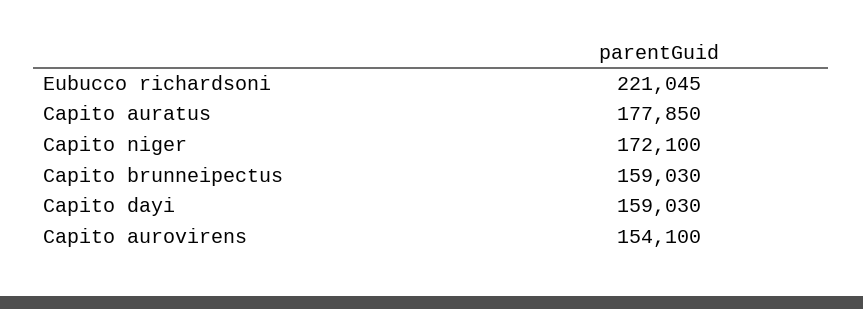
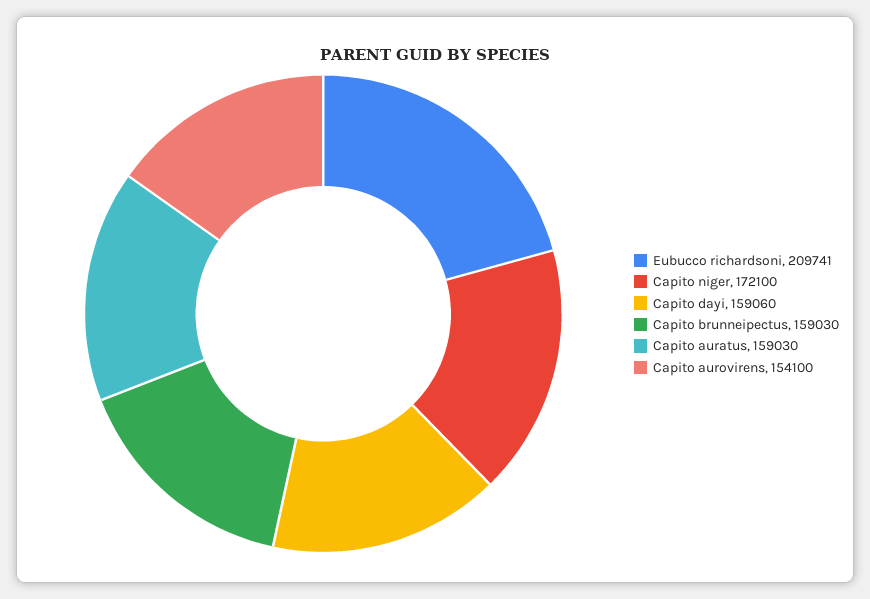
  {
-   "Eubucco richardsoni": 221045,
+   "Eubucco richardsoni": 209741,
-   "Capito auratus": 177850,
+   "Capito auratus": 159030,
    "Capito niger": 172100,
    "Capito brunneipectus": 159030,
-   "Capito dayi": 159030,
+   "Capito dayi": 159060,
    "Capito aurovirens": 154100
  }

